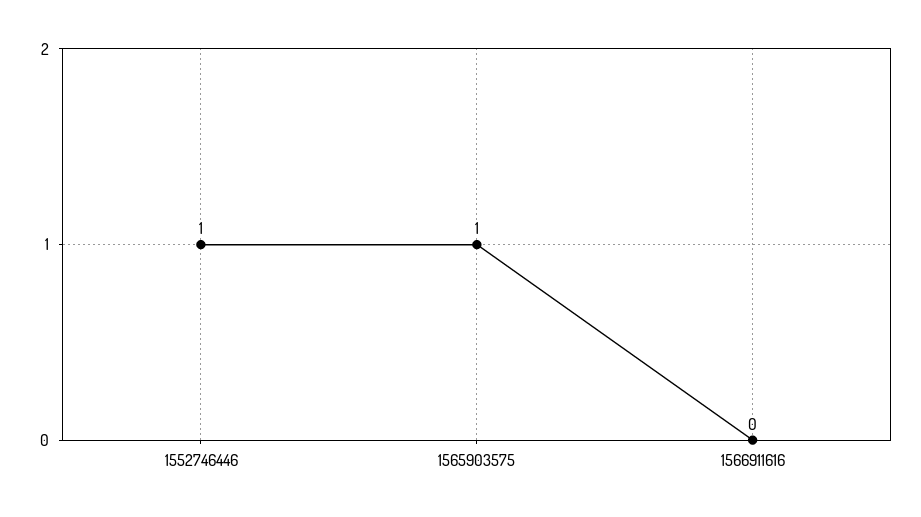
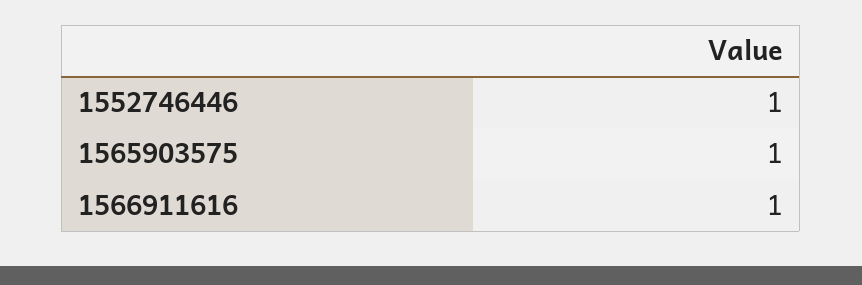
  {
    "1552746446": 1,
    "1565903575": 1,
-   "1566911616": 0
+   "1566911616": 1
  }

